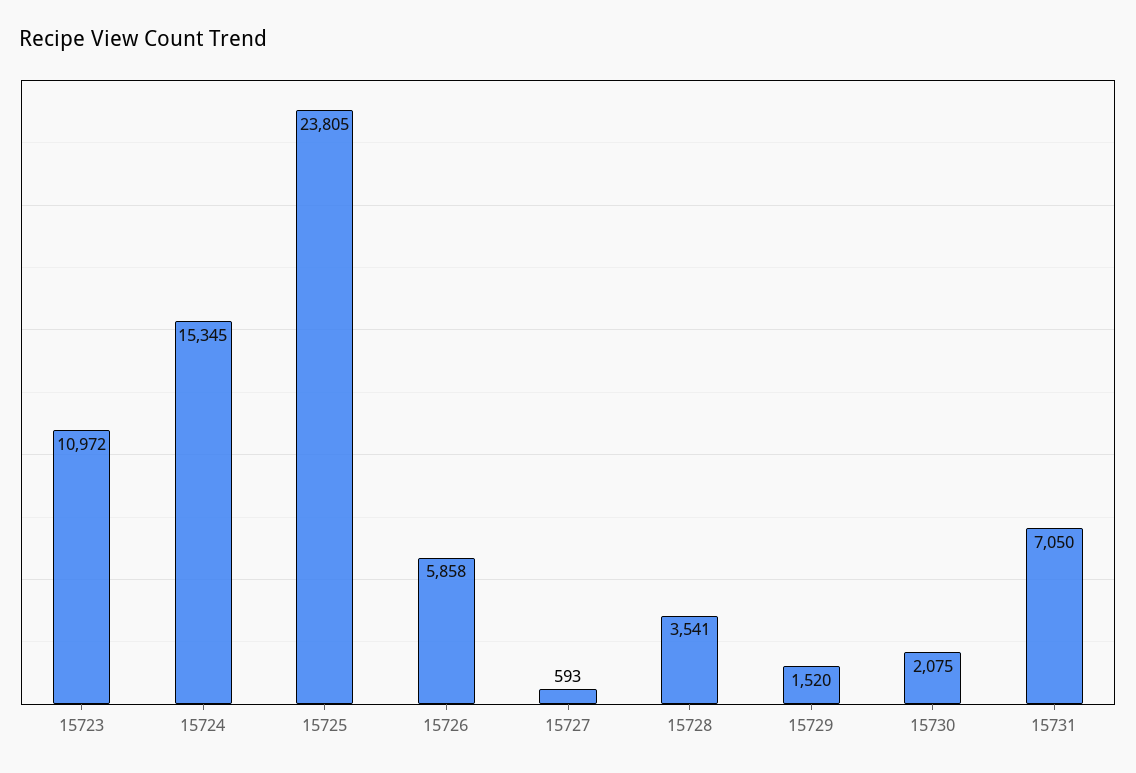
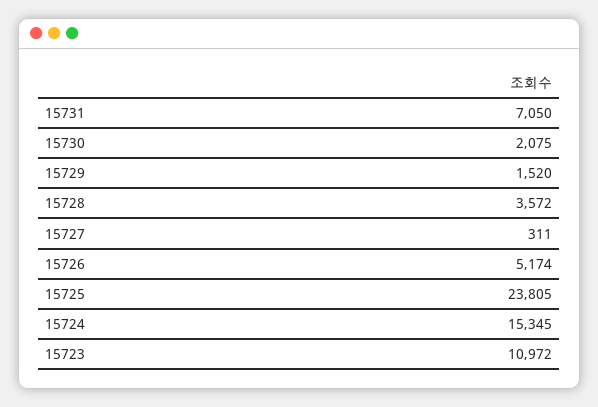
  {
    "15723": 10972,
    "15724": 15345,
    "15725": 23805,
-   "15726": 5858,
+   "15726": 5174,
-   "15727": 593,
+   "15727": 311,
-   "15728": 3541,
+   "15728": 3572,
    "15729": 1520,
    "15730": 2075,
    "15731": 7050
  }

